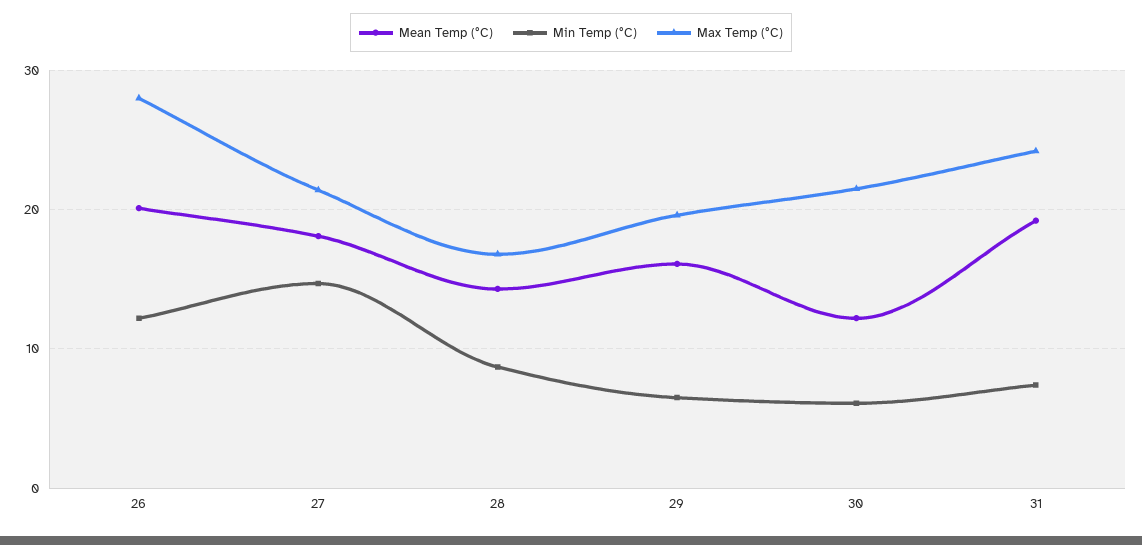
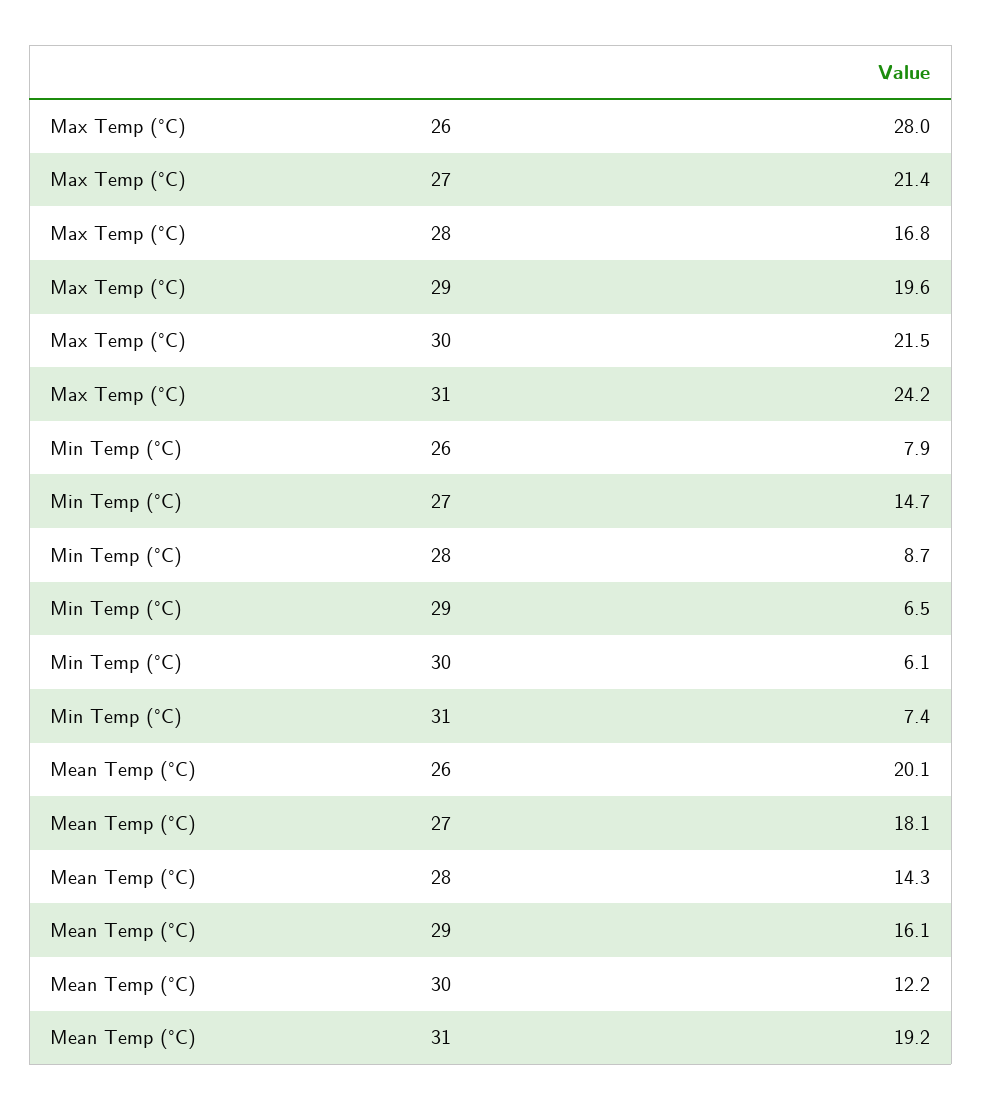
  {
    "Mean Temp (°C)": {
      "26": 20.1,
      "27": 18.1,
      "28": 14.3,
      "29": 16.1,
      "30": 12.2,
      "31": 19.2
    },
    "Min Temp (°C)": {
-     "26": 12,
+     "26": 7.9,
      "27": 14.7,
      "28": 8.7,
      "29": 6.5,
      "30": 6.1,
      "31": 7.4
    },
    "Max Temp (°C)": {
      "26": 28,
      "27": 21.4,
      "28": 16.8,
      "29": 19.6,
      "30": 21.5,
      "31": 24.2
    }
  }

